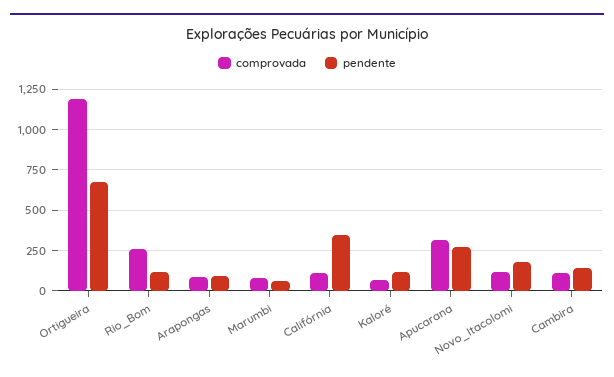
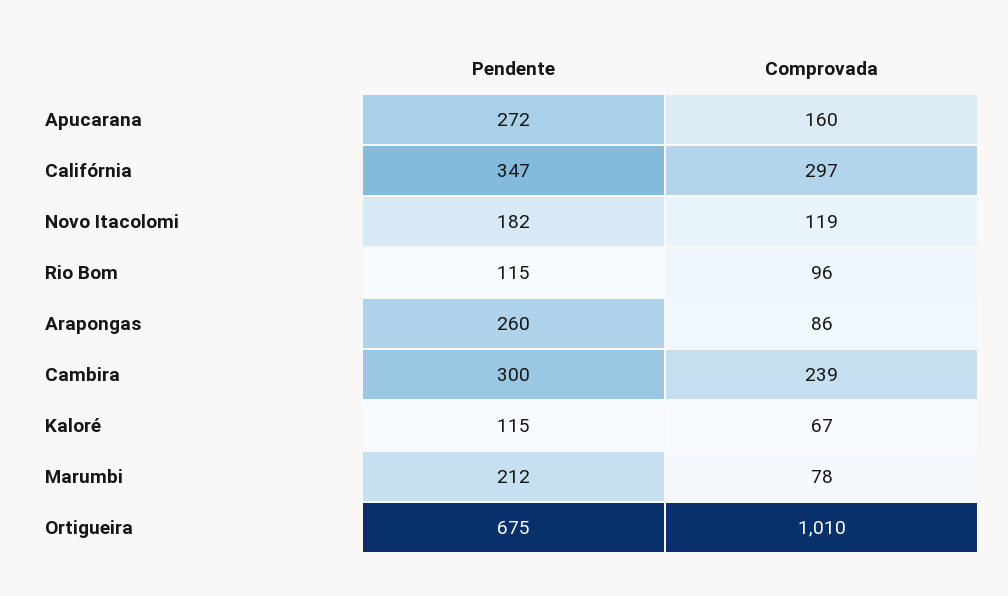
  {
    "comprovada": {
-     "Ortigueira": 1200,
+     "Ortigueira": 1010,
-     "Rio_Bom": 250,
+     "Rio_Bom": 96,
      "Arapongas": 86,
      "Marumbi": 78,
-     "Califórnia": 100,
+     "Califórnia": 297,
      "Kaloré": 67,
-     "Apucarana": 300,
+     "Apucarana": 160,
      "Novo_Itacolomi": 119,
-     "Cambira": 100
+     "Cambira": 239
    },
    "pendente": {
      "Ortigueira": 675,
      "Rio_Bom": 115,
-     "Arapongas": 100,
+     "Arapongas": 260,
-     "Marumbi": 50,
+     "Marumbi": 212,
      "Califórnia": 347,
      "Kaloré": 115,
      "Apucarana": 272,
      "Novo_Itacolomi": 182,
-     "Cambira": 150
+     "Cambira": 300
    }
  }

